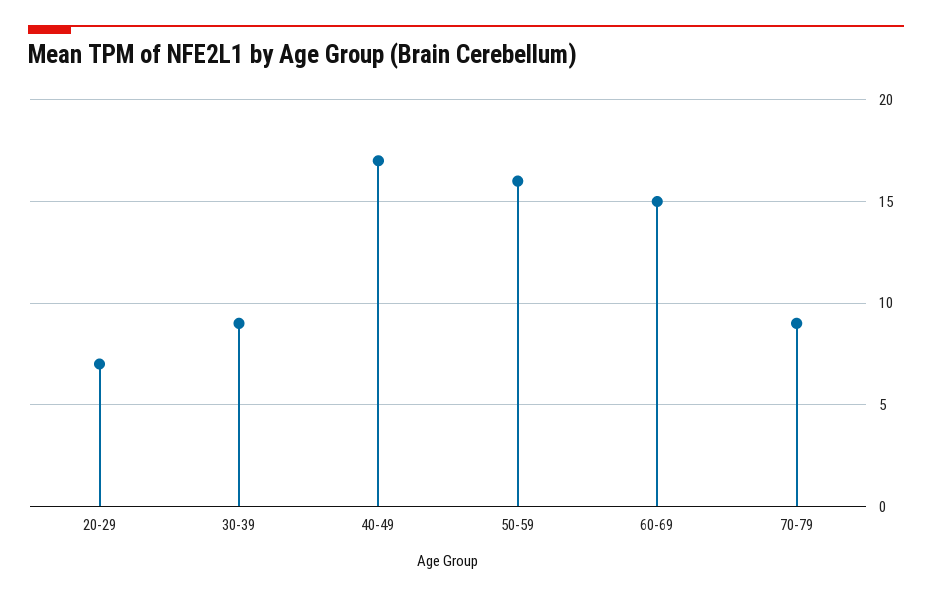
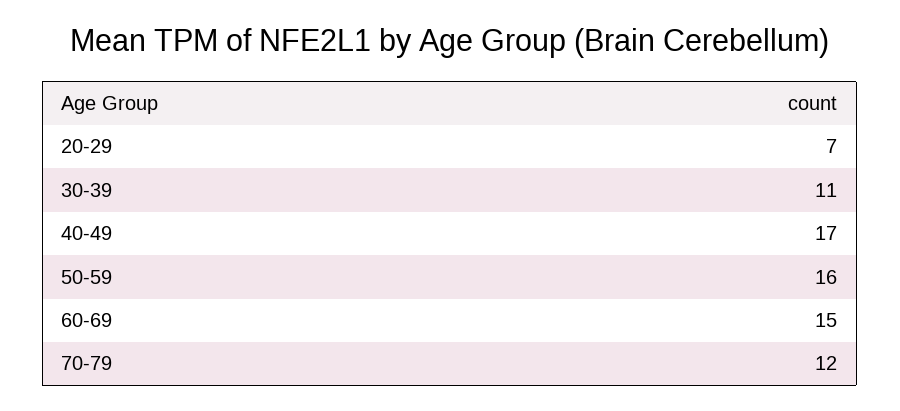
  {
    "20-29": 7,
-   "30-39": 9,
+   "30-39": 11,
    "40-49": 17,
    "50-59": 16,
    "60-69": 15,
-   "70-79": 9
+   "70-79": 12
  }

